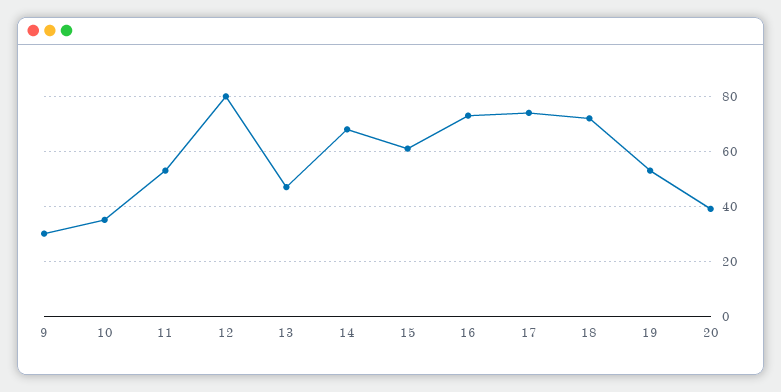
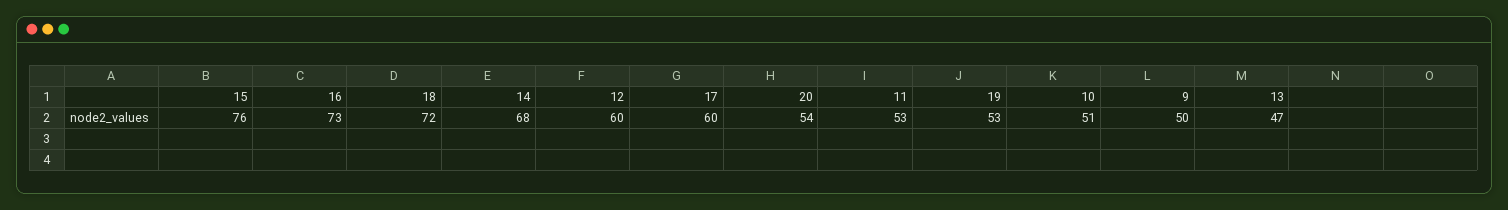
  {
-   "9": 30,
+   "9": 50,
-   "10": 35,
+   "10": 51,
    "11": 53,
-   "12": 80,
+   "12": 60,
    "13": 47,
    "14": 68,
-   "15": 60,
+   "15": 76,
    "16": 73,
-   "17": 75,
+   "17": 60,
    "18": 72,
    "19": 53,
-   "20": 40
+   "20": 54
  }

